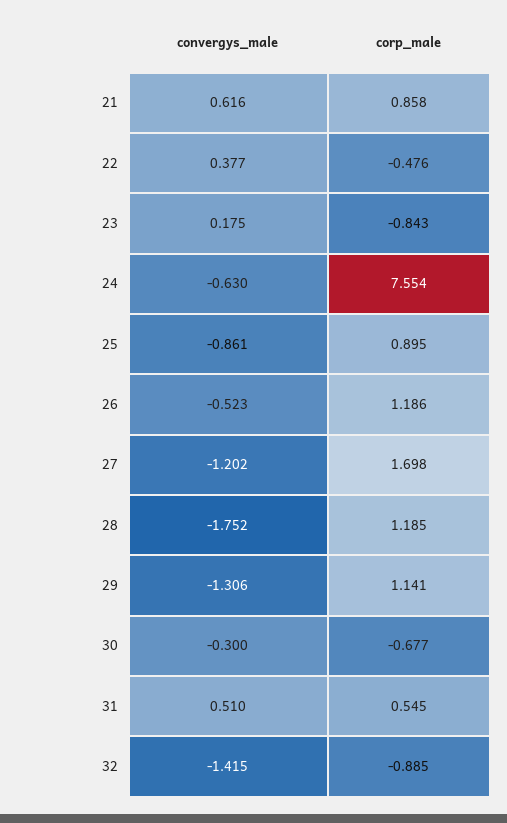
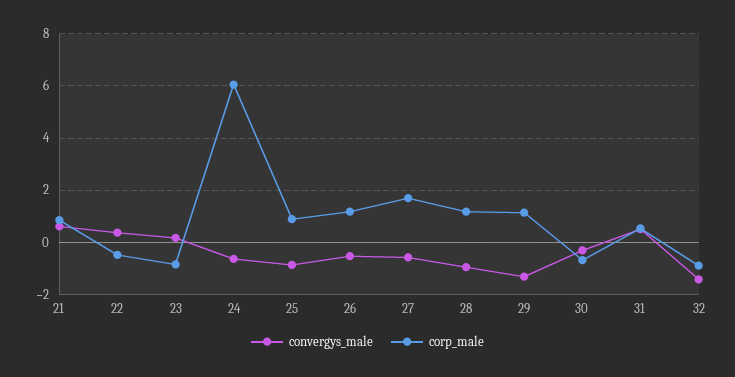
  {
    "convergys_male": {
      "21": 0.616,
      "22": 0.377,
      "23": 0.175,
      "24": -0.63,
      "25": -0.861,
      "26": -0.523,
-     "27": -1.202,
+     "27": -0.5,
-     "28": -1.752,
+     "28": -1,
      "29": -1.306,
      "30": -0.3,
      "31": 0.51,
      "32": -1.415
    },
    "corp_male": {
      "21": 0.858,
      "22": -0.476,
      "23": -0.843,
-     "24": 7.554,
+     "24": 6,
      "25": 0.895,
      "26": 1.186,
      "27": 1.698,
      "28": 1.185,
      "29": 1.141,
      "30": -0.677,
      "31": 0.545,
      "32": -0.885
    }
  }

